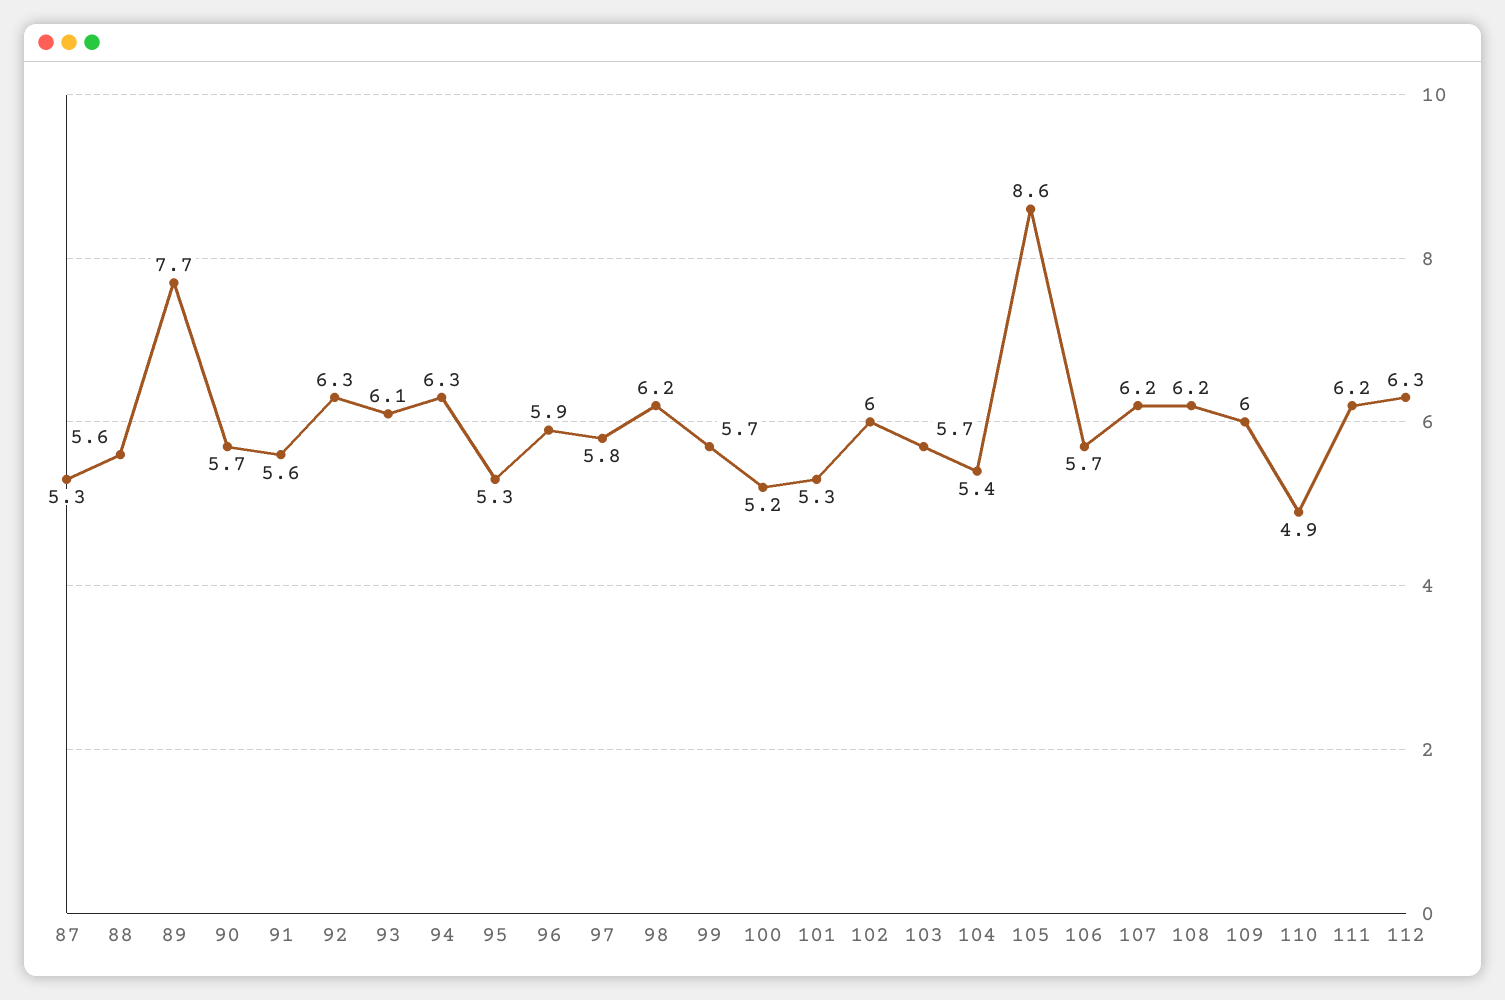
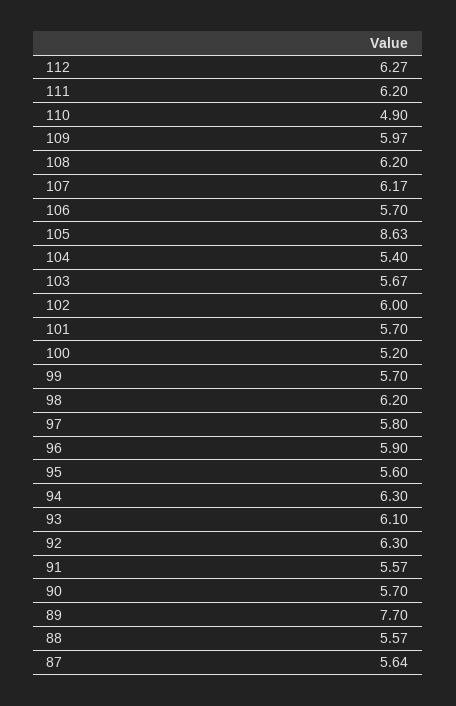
  {
-   "87": 5.3,
+   "87": 5.64,
    "88": 5.57,
    "89": 7.7,
    "90": 5.7,
    "91": 5.57,
    "92": 6.3,
    "93": 6.1,
    "94": 6.3,
-   "95": 5.3,
+   "95": 5.6,
    "96": 5.9,
    "97": 5.8,
    "98": 6.2,
    "99": 5.7,
    "100": 5.2,
-   "101": 5.3,
+   "101": 5.7,
    "102": 6,
    "103": 5.67,
    "104": 5.4,
    "105": 8.63,
    "106": 5.7,
    "107": 6.17,
    "108": 6.2,
    "109": 5.97,
    "110": 4.9,
    "111": 6.2,
    "112": 6.27
  }

